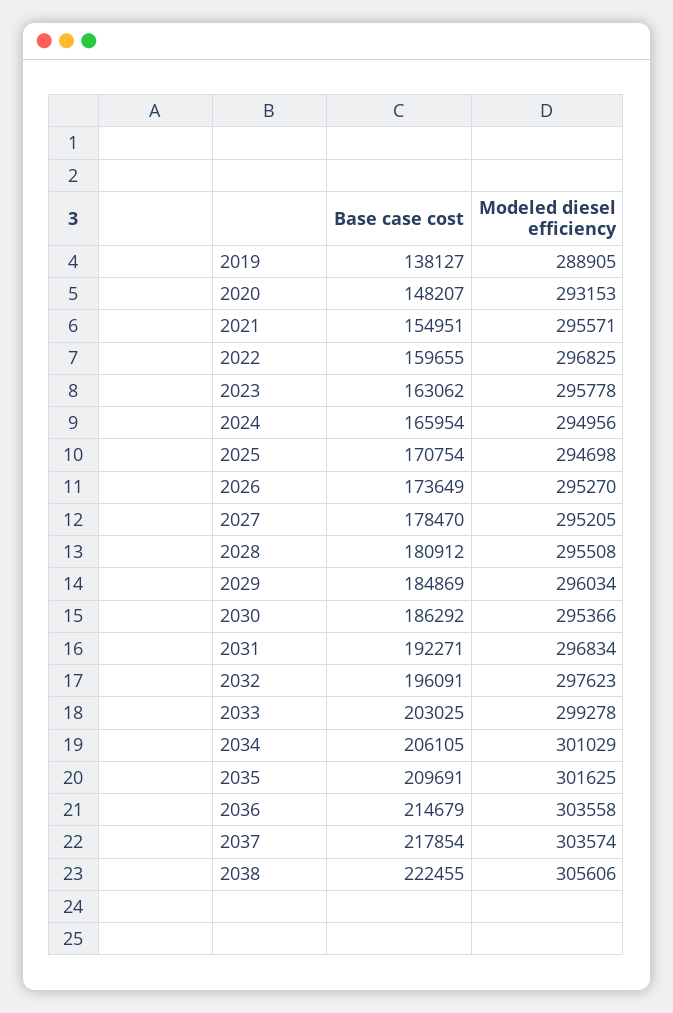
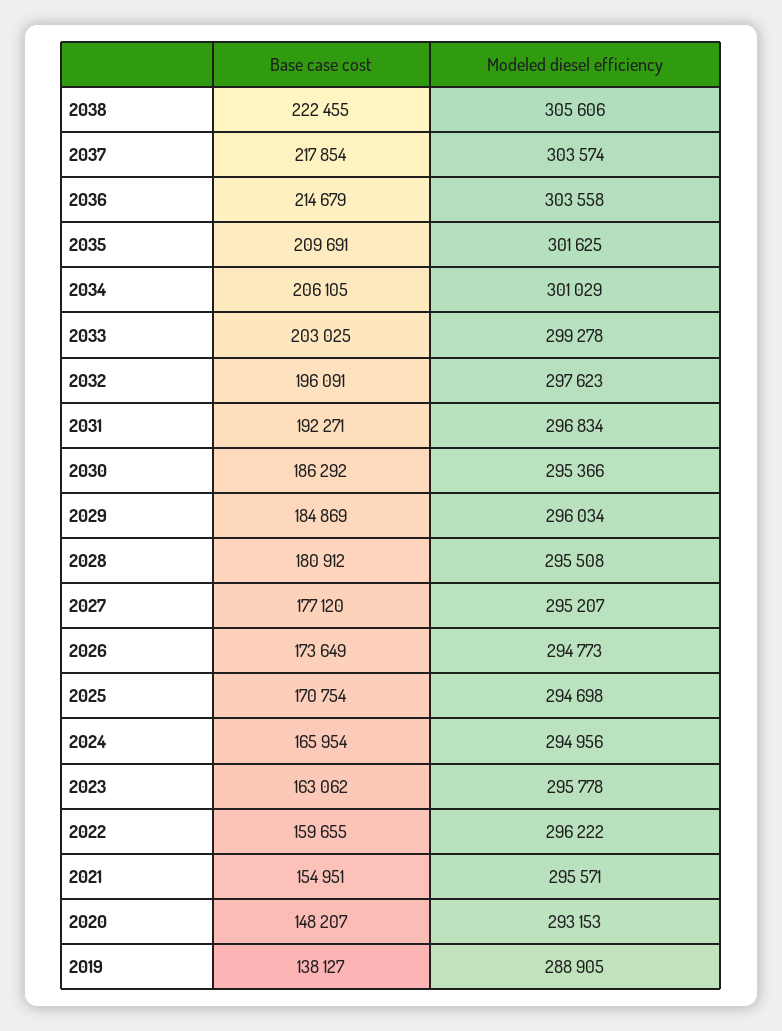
  {
    "Base case cost": {
      "2019": 138127,
      "2020": 148207,
      "2021": 154951,
      "2022": 159655,
      "2023": 163062,
      "2024": 165954,
      "2025": 170754,
      "2026": 173649,
-     "2027": 178470,
+     "2027": 177120,
      "2028": 180912,
      "2029": 184869,
      "2030": 186292,
      "2031": 192271,
      "2032": 196091,
      "2033": 203025,
      "2034": 206105,
      "2035": 209691,
      "2036": 214679,
      "2037": 217854,
      "2038": 222455
    },
    "Modeled diesel efficiency": {
      "2019": 288905,
      "2020": 293153,
      "2021": 295571,
-     "2022": 296825,
+     "2022": 296222,
      "2023": 295778,
      "2024": 294956,
      "2025": 294698,
-     "2026": 295270,
+     "2026": 294773,
-     "2027": 295205,
+     "2027": 295207,
      "2028": 295508,
      "2029": 296034,
      "2030": 295366,
      "2031": 296834,
      "2032": 297623,
      "2033": 299278,
      "2034": 301029,
      "2035": 301625,
      "2036": 303558,
      "2037": 303574,
      "2038": 305606
    }
  }

